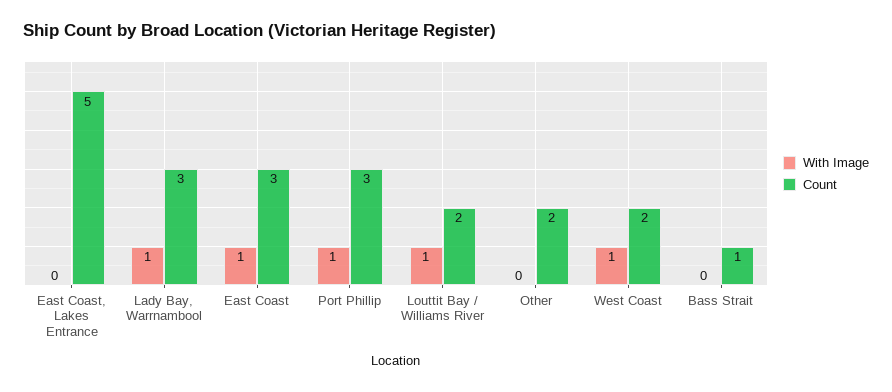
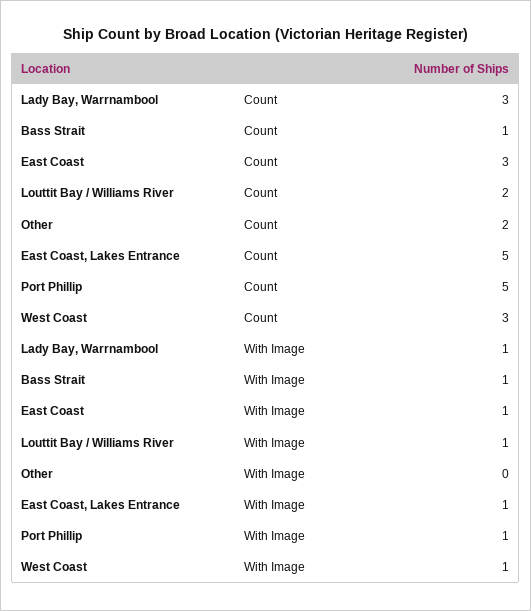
  {
    "With Image": {
-     "East Coast, Lakes Entrance": 0,
+     "East Coast, Lakes Entrance": 1,
      "Lady Bay, Warrnambool": 1,
      "East Coast": 1,
      "Port Phillip": 1,
      "Louttit Bay / Williams River": 1,
      "Other": 0,
      "West Coast": 1,
-     "Bass Strait": 0
+     "Bass Strait": 1
    },
    "Count": {
      "East Coast, Lakes Entrance": 5,
      "Lady Bay, Warrnambool": 3,
      "East Coast": 3,
-     "Port Phillip": 3,
+     "Port Phillip": 5,
      "Louttit Bay / Williams River": 2,
      "Other": 2,
-     "West Coast": 2,
+     "West Coast": 3,
      "Bass Strait": 1
    }
  }

